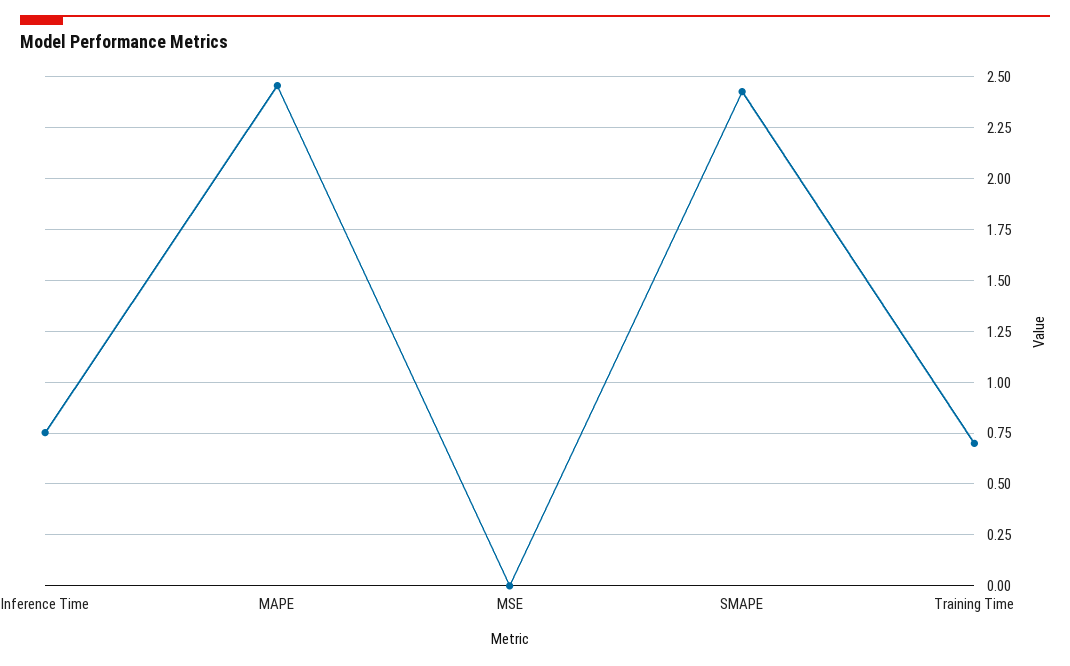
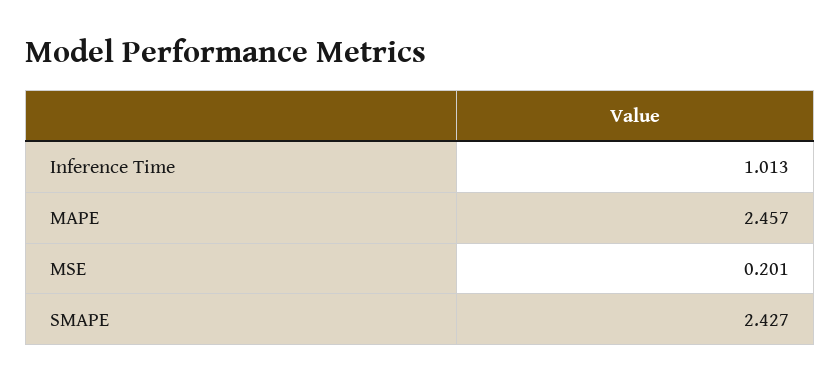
  {
-   "Inference Time": 0.75,
+   "Inference Time": 1.013,
    "MAPE": 2.457,
-   "MSE": 0,
+   "MSE": 0.201,
-   "SMAPE": 2.427,
+   "SMAPE": 2.427
-   "Training Time": 0.7
  }

